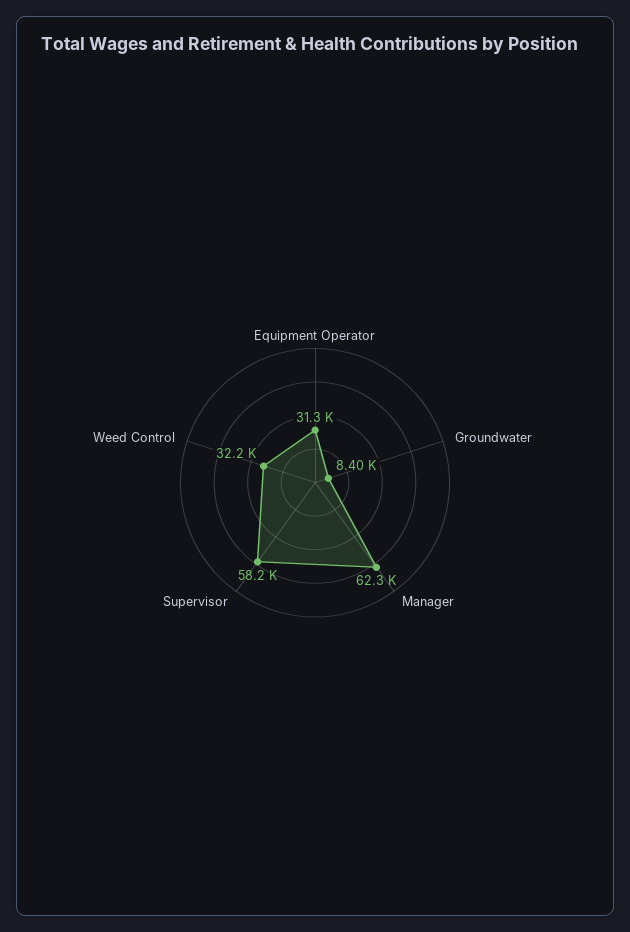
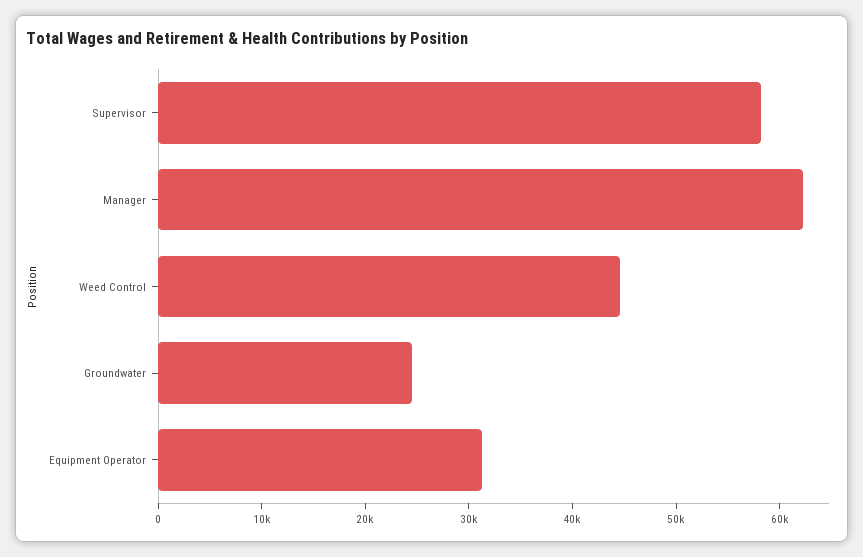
  {
    "Equipment Operator": 31300,
-   "Groundwater": 8400,
+   "Groundwater": 24000,
    "Manager": 62300,
    "Supervisor": 58200,
-   "Weed Control": 32200
+   "Weed Control": 44000
  }

